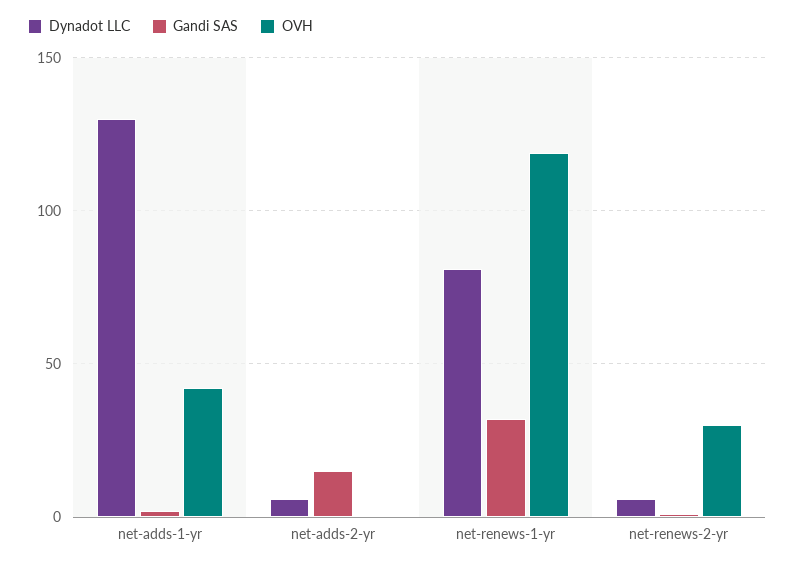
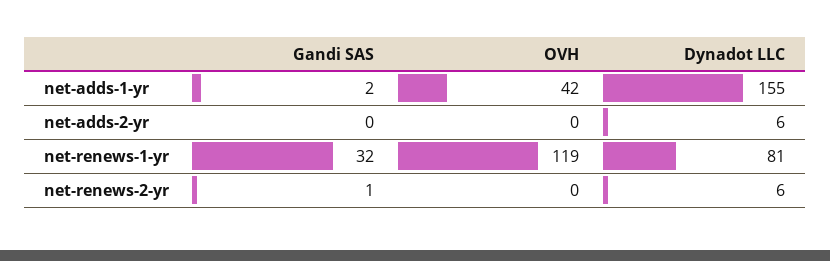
  {
    "Dynadot LLC": {
-     "net-adds-1-yr": 130,
+     "net-adds-1-yr": 155,
      "net-adds-2-yr": 6,
      "net-renews-1-yr": 81,
      "net-renews-2-yr": 6
    },
    "Gandi SAS": {
      "net-adds-1-yr": 2,
-     "net-adds-2-yr": 15,
+     "net-adds-2-yr": 0,
      "net-renews-1-yr": 32,
      "net-renews-2-yr": 1
    },
    "OVH": {
      "net-adds-1-yr": 42,
      "net-adds-2-yr": 0,
      "net-renews-1-yr": 119,
-     "net-renews-2-yr": 30
+     "net-renews-2-yr": 0
    }
  }

